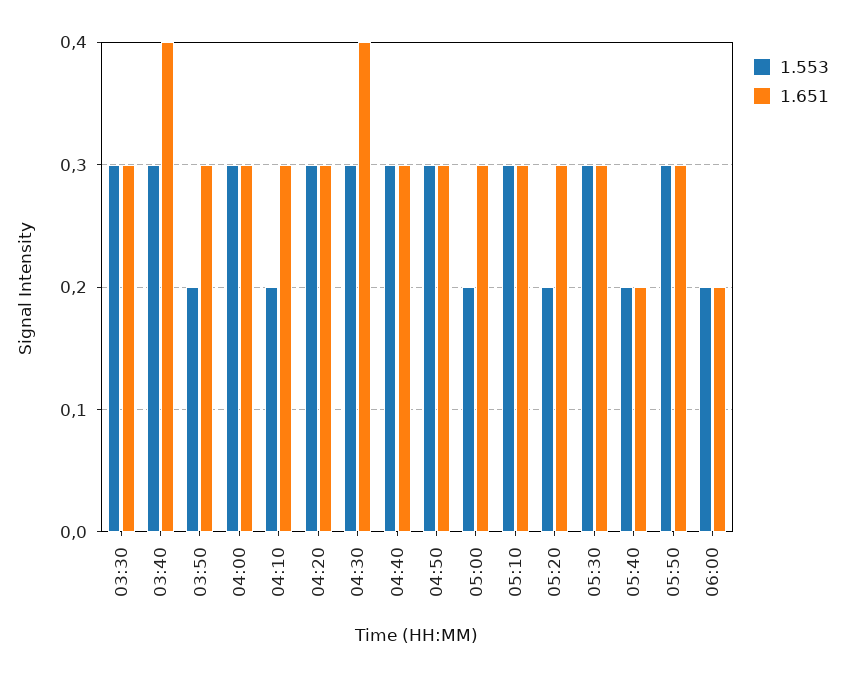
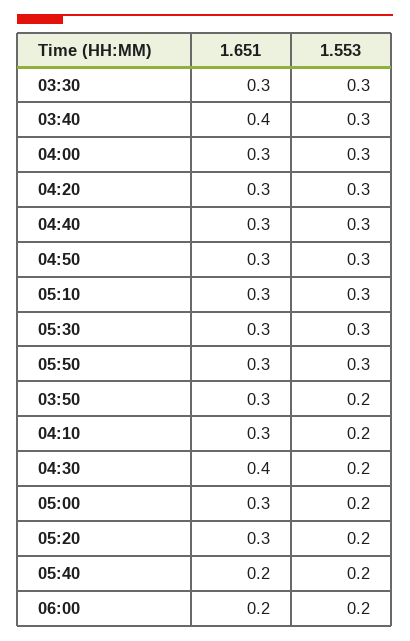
  {
    "1.553": {
      "03:30": 0.3,
      "03:40": 0.3,
      "03:50": 0.2,
      "04:00": 0.3,
      "04:10": 0.2,
      "04:20": 0.3,
-     "04:30": 0.3,
+     "04:30": 0.2,
      "04:40": 0.3,
      "04:50": 0.3,
      "05:00": 0.2,
      "05:10": 0.3,
      "05:20": 0.2,
      "05:30": 0.3,
      "05:40": 0.2,
      "05:50": 0.3,
      "06:00": 0.2
    },
    "1.651": {
      "03:30": 0.3,
      "03:40": 0.4,
      "03:50": 0.3,
      "04:00": 0.3,
      "04:10": 0.3,
      "04:20": 0.3,
      "04:30": 0.4,
      "04:40": 0.3,
      "04:50": 0.3,
      "05:00": 0.3,
      "05:10": 0.3,
      "05:20": 0.3,
      "05:30": 0.3,
      "05:40": 0.2,
      "05:50": 0.3,
      "06:00": 0.2
    }
  }

